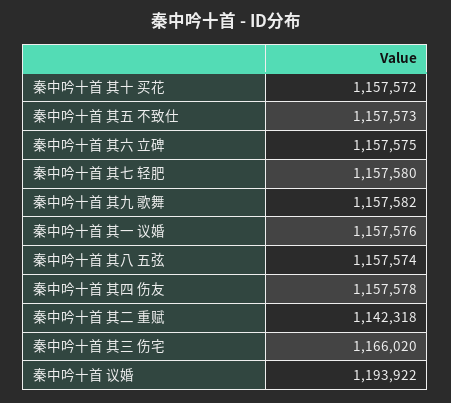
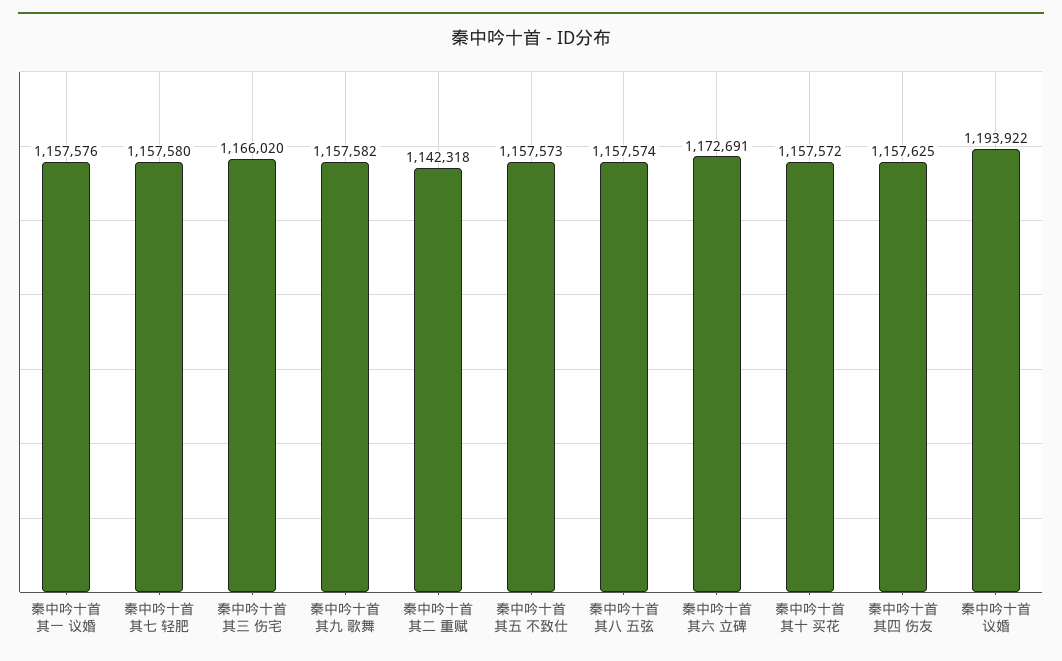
  {
    "秦中吟十首 其十 买花": 1157572,
    "秦中吟十首 其五 不致仕": 1157573,
-   "秦中吟十首 其六 立碑": 1157575,
+   "秦中吟十首 其六 立碑": 1172691,
    "秦中吟十首 其七 轻肥": 1157580,
    "秦中吟十首 其九 歌舞": 1157582,
    "秦中吟十首 其一 议婚": 1157576,
    "秦中吟十首 其八 五弦": 1157574,
-   "秦中吟十首 其四 伤友": 1157578,
+   "秦中吟十首 其四 伤友": 1157625,
    "秦中吟十首 其二 重赋": 1142318,
    "秦中吟十首 其三 伤宅": 1166020,
    "秦中吟十首 议婚": 1193922
  }

